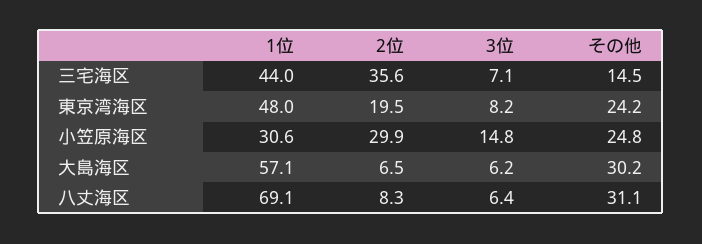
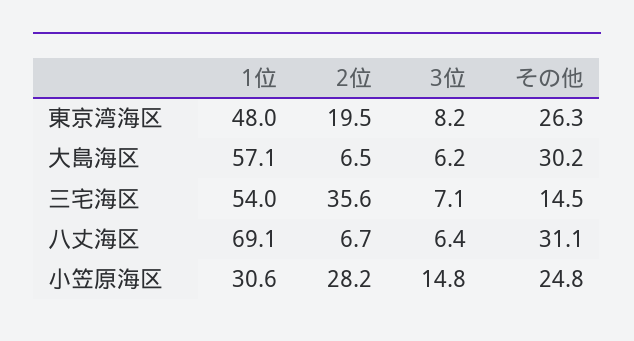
  {
    "1位": {
-     "三宅海区": 44,
+     "三宅海区": 54,
      "東京湾海区": 48,
      "小笠原海区": 30.6,
      "大島海区": 57.1,
      "八丈海区": 69.1
    },
    "2位": {
      "三宅海区": 35.6,
      "東京湾海区": 19.5,
-     "小笠原海区": 29.9,
+     "小笠原海区": 28.2,
      "大島海区": 6.5,
-     "八丈海区": 8.3
+     "八丈海区": 6.7
    },
    "3位": {
      "三宅海区": 7.1,
      "東京湾海区": 8.2,
      "小笠原海区": 14.8,
      "大島海区": 6.2,
      "八丈海区": 6.4
    },
    "その他": {
      "三宅海区": 14.5,
-     "東京湾海区": 24.2,
+     "東京湾海区": 26.3,
      "小笠原海区": 24.8,
      "大島海区": 30.2,
      "八丈海区": 31.1
    }
  }

